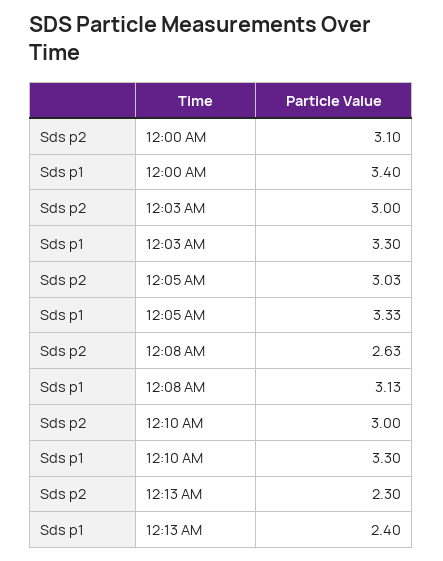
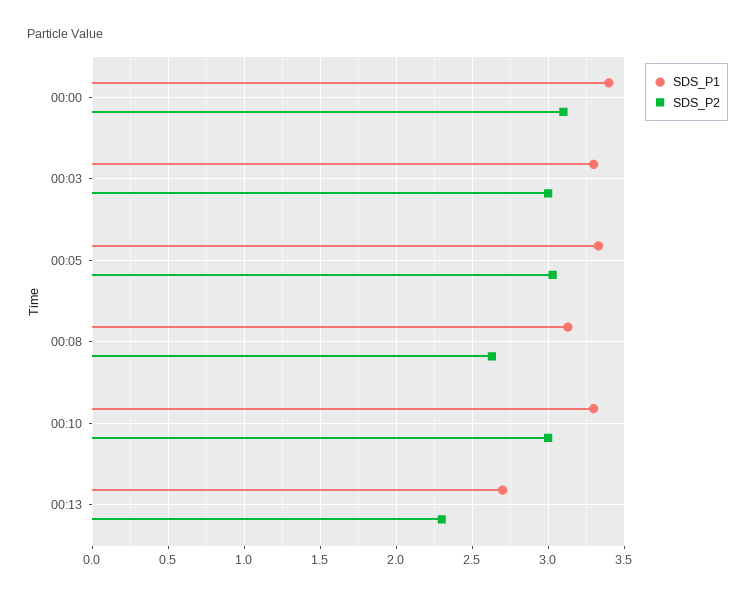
  {
    "Sds p2": {
      "12:00 AM": 3.1,
      "12:03 AM": 3,
      "12:05 AM": 3.03,
      "12:08 AM": 2.63,
      "12:10 AM": 3,
      "12:13 AM": 2.3
    },
    "Sds p1": {
      "12:00 AM": 3.4,
      "12:03 AM": 3.3,
      "12:05 AM": 3.33,
      "12:08 AM": 3.13,
      "12:10 AM": 3.3,
-     "12:13 AM": 2.4
+     "12:13 AM": 2.7
    }
  }

